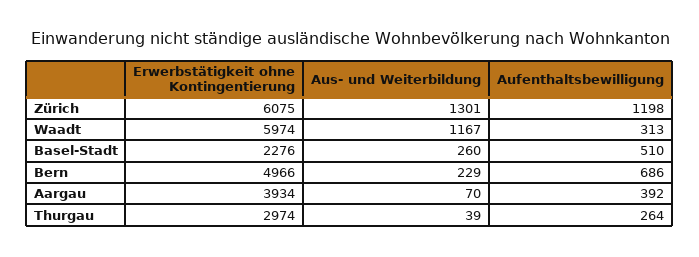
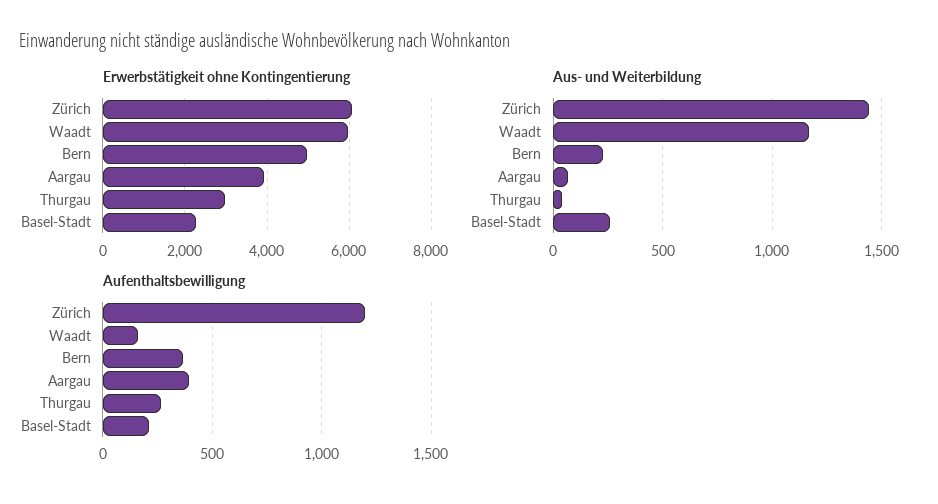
  {
    "Erwerbstätigkeit ohne Kontingentierung": {
      "Zürich": 6075,
      "Waadt": 5974,
      "Basel-Stadt": 2276,
      "Bern": 4966,
      "Aargau": 3934,
      "Thurgau": 2974
    },
    "Aus- und Weiterbildung": {
-     "Zürich": 1301,
+     "Zürich": 1450,
      "Waadt": 1167,
      "Basel-Stadt": 260,
      "Bern": 229,
      "Aargau": 70,
      "Thurgau": 39
    },
    "Aufenthaltsbewilligung": {
      "Zürich": 1198,
-     "Waadt": 313,
+     "Waadt": 150,
-     "Basel-Stadt": 510,
+     "Basel-Stadt": 200,
-     "Bern": 686,
+     "Bern": 350,
      "Aargau": 392,
      "Thurgau": 264
    }
  }

